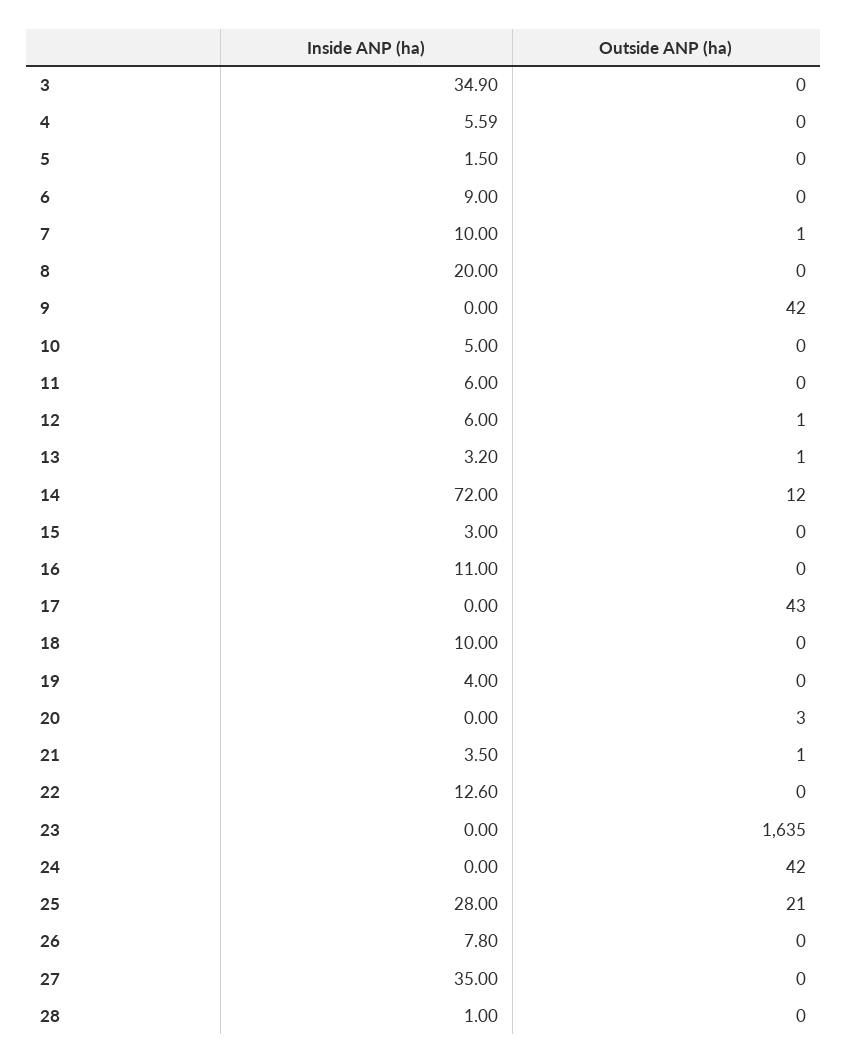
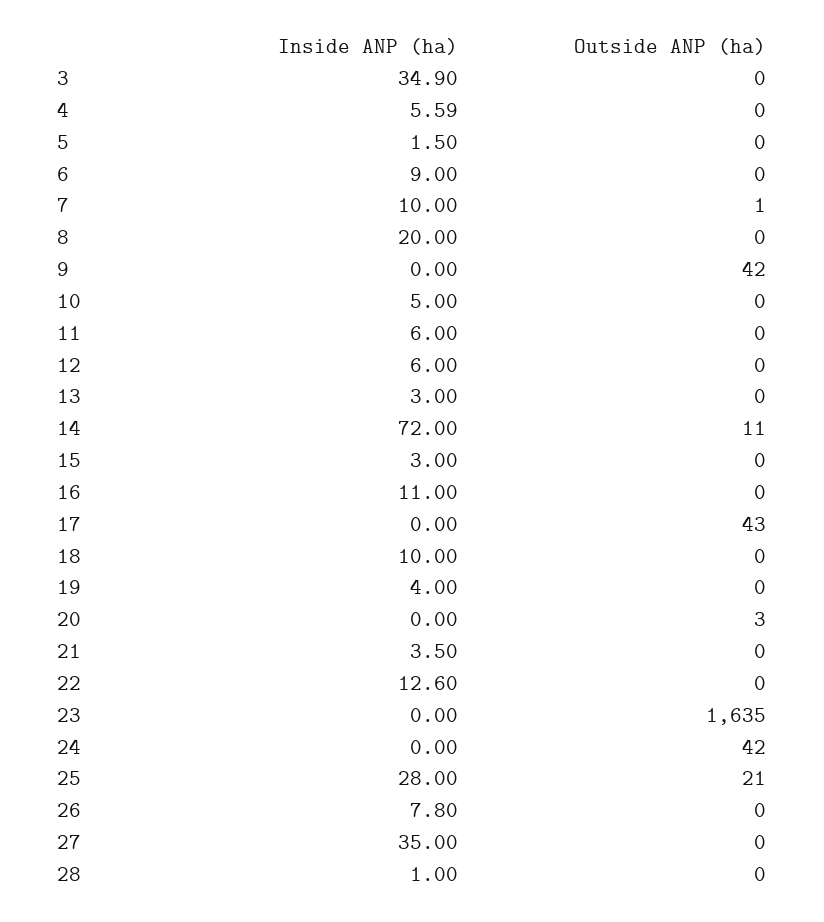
  {
    "Inside ANP (ha)": {
      "3": 34.9,
      "4": 5.59,
      "5": 1.5,
      "6": 9,
      "7": 10,
      "8": 20,
      "9": 0,
      "10": 5,
      "11": 6,
      "12": 6,
-     "13": 3.2,
+     "13": 3,
      "14": 72,
      "15": 3,
      "16": 11,
      "17": 0,
      "18": 10,
      "19": 4,
      "20": 0,
      "21": 3.5,
      "22": 12.6,
      "23": 0,
      "24": 0,
      "25": 28,
      "26": 7.8,
      "27": 35,
      "28": 1
    },
    "Outside ANP (ha)": {
      "3": 0,
      "4": 0,
      "5": 0,
      "6": 0,
      "7": 1,
      "8": 0,
      "9": 42,
      "10": 0,
      "11": 0,
-     "12": 1,
+     "12": 0,
-     "13": 1,
+     "13": 0,
-     "14": 12,
+     "14": 11,
      "15": 0,
      "16": 0,
      "17": 43,
      "18": 0,
      "19": 0,
      "20": 3,
-     "21": 1,
+     "21": 0,
      "22": 0,
      "23": 1635,
      "24": 42,
      "25": 21,
      "26": 0,
      "27": 0,
      "28": 0
    }
  }

